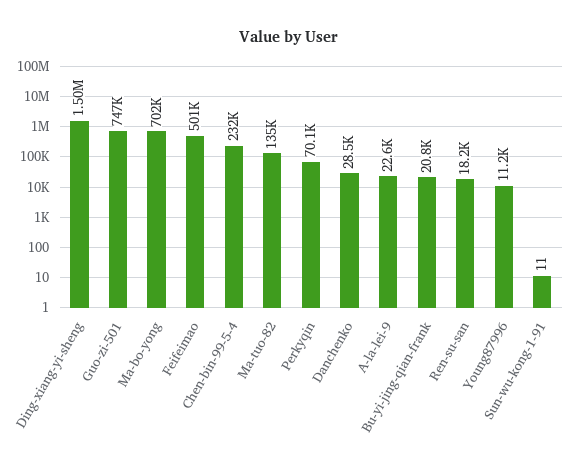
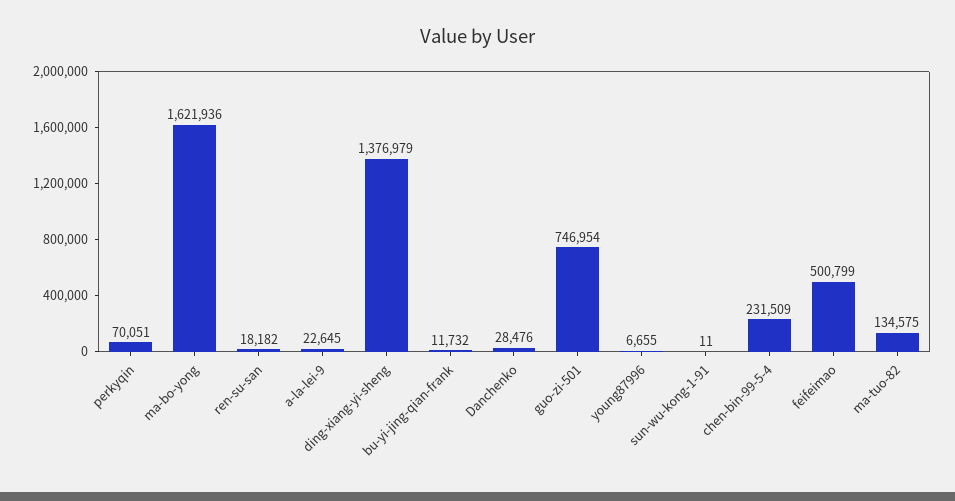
  {
-   "Ding-xiang-yi-sheng": 1500000,
+   "Ding-xiang-yi-sheng": 1376979,
    "Guo-zi-501": 746954,
-   "Ma-bo-yong": 702000,
+   "Ma-bo-yong": 1621936,
    "Feifeimao": 500799,
    "Chen-bin-99-5-4": 231509,
    "Ma-tuo-82": 134575,
    "Perkyqin": 70051,
    "Danchenko": 28476,
    "A-la-lei-9": 22645,
-   "Bu-yi-jing-qian-frank": 20800,
+   "Bu-yi-jing-qian-frank": 11732,
    "Ren-su-san": 18182,
-   "Young87996": 11200,
+   "Young87996": 6655,
    "Sun-wu-kong-1-91": 11
  }

